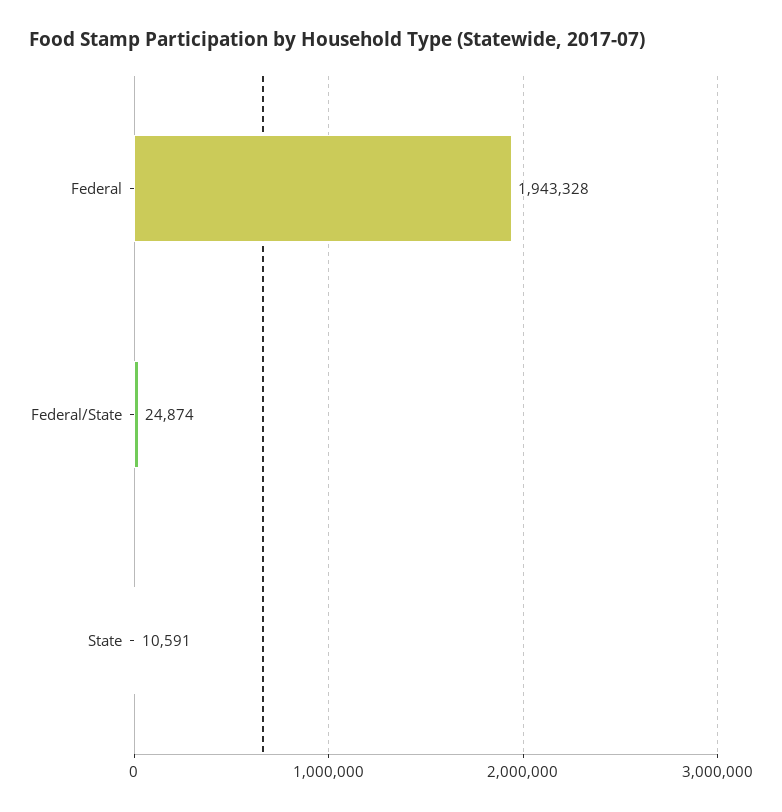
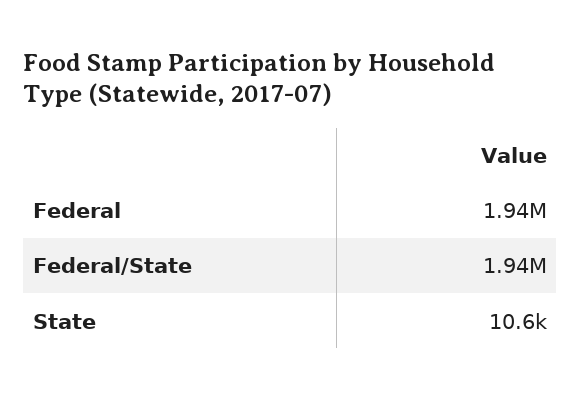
  {
    "Federal": 1943328,
-   "Federal/State": 24874,
+   "Federal/State": 1940000,
    "State": 10591
  }

